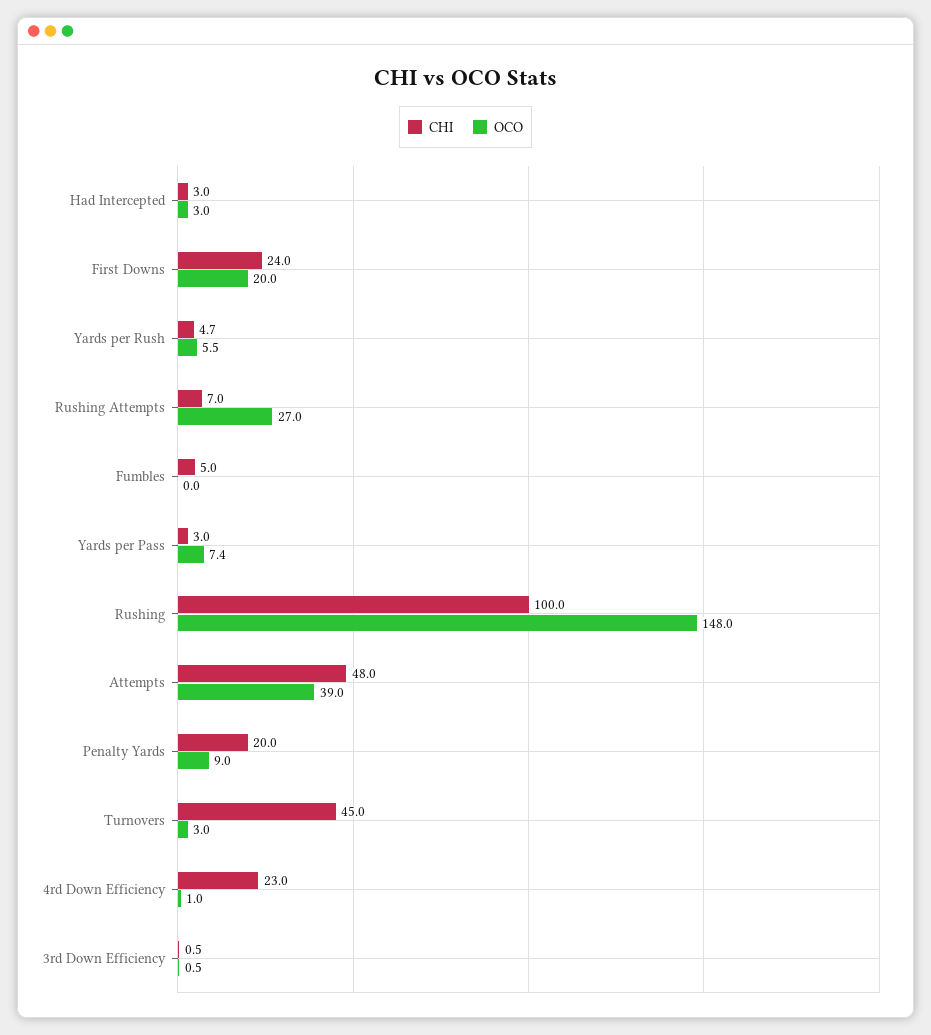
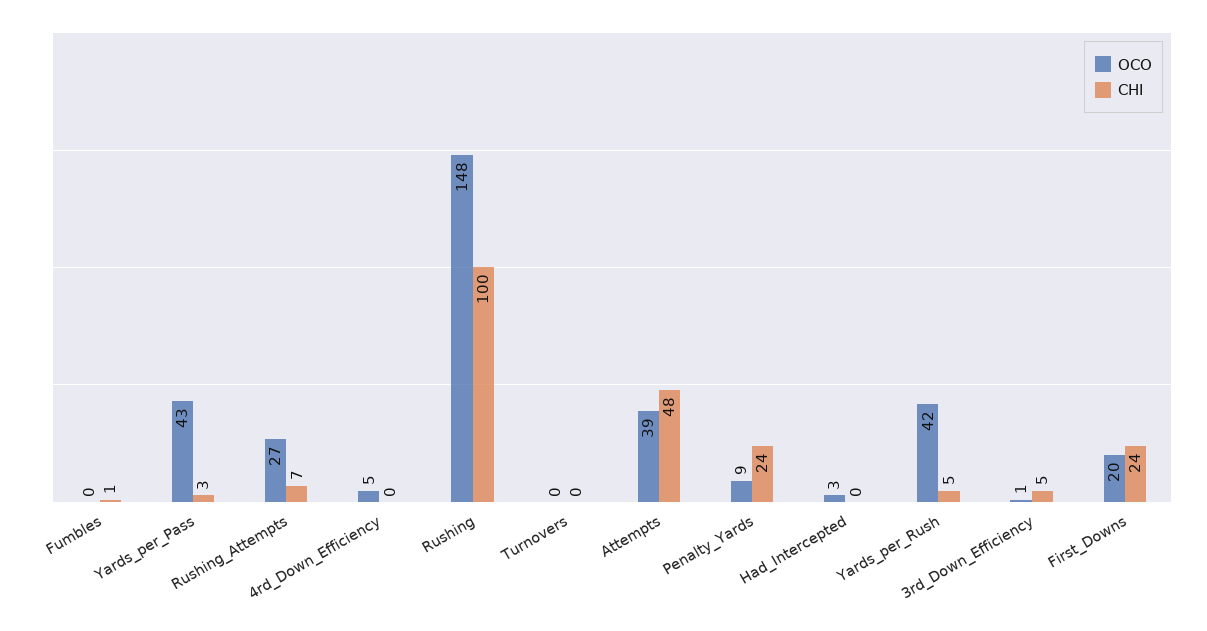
  {
    "CHI": {
-     "Had Intercepted": 3,
+     "Had Intercepted": 0,
      "First Downs": 24,
      "Yards per Rush": 4.7,
      "Rushing Attempts": 7,
-     "Fumbles": 5,
+     "Fumbles": 1,
      "Yards per Pass": 3,
      "Rushing": 100,
      "Attempts": 48,
-     "Penalty Yards": 20,
+     "Penalty Yards": 24,
-     "Turnovers": 45,
+     "Turnovers": 0,
-     "4rd Down Efficiency": 23,
+     "4rd Down Efficiency": 0,
-     "3rd Down Efficiency": 0.5
+     "3rd Down Efficiency": 5
    },
    "OCO": {
      "Had Intercepted": 3,
      "First Downs": 20,
-     "Yards per Rush": 5.5,
+     "Yards per Rush": 42,
      "Rushing Attempts": 27,
      "Fumbles": 0,
-     "Yards per Pass": 7.4,
+     "Yards per Pass": 43,
      "Rushing": 148,
      "Attempts": 39,
      "Penalty Yards": 9,
-     "Turnovers": 3,
+     "Turnovers": 0,
-     "4rd Down Efficiency": 1,
+     "4rd Down Efficiency": 5,
      "3rd Down Efficiency": 0.5
    }
  }

